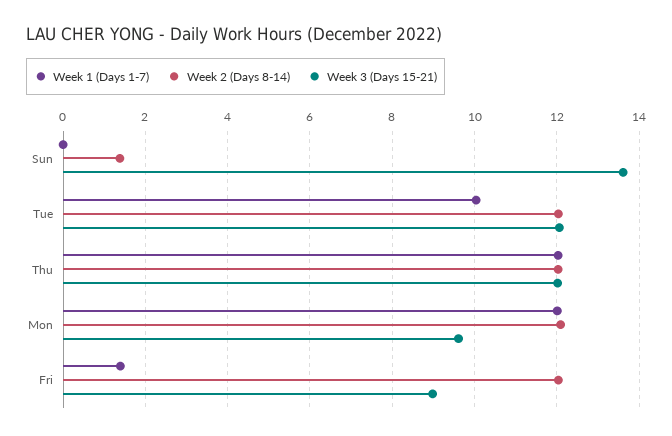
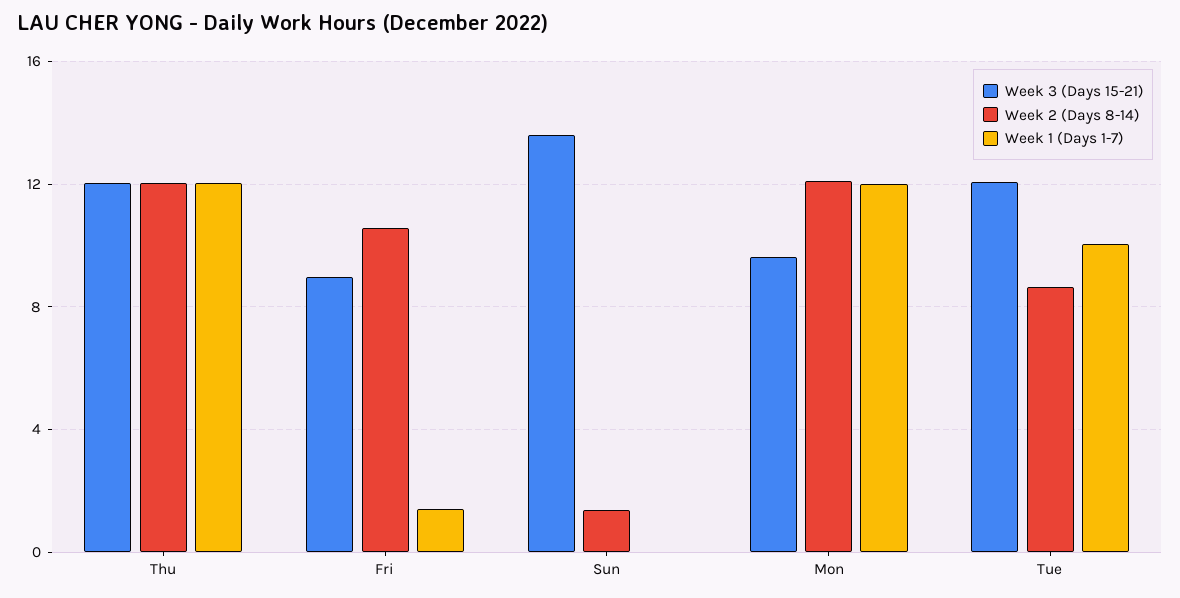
  {
    "Week 1 (Days 1-7)": {
      "Sun": 0,
      "Tue": 10,
      "Thu": 12,
      "Mon": 12,
      "Fri": 1.4
    },
    "Week 2 (Days 8-14)": {
      "Sun": 1.4,
-     "Tue": 12,
+     "Tue": 8.5,
      "Thu": 12,
      "Mon": 12,
-     "Fri": 12
+     "Fri": 10.5
    },
    "Week 3 (Days 15-21)": {
      "Sun": 13.6,
      "Tue": 12,
      "Thu": 12,
      "Mon": 9.6,
      "Fri": 9
    }
  }

